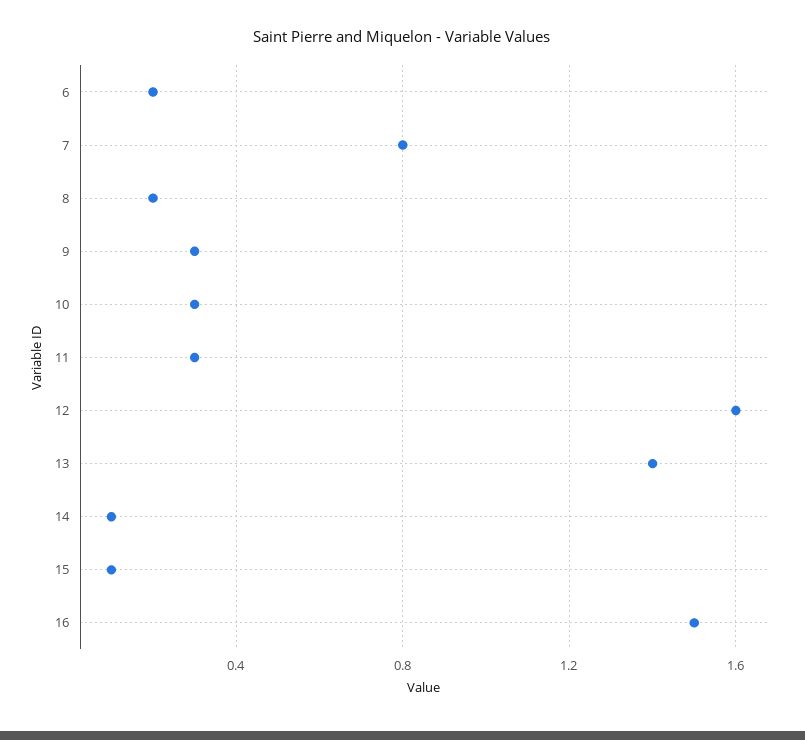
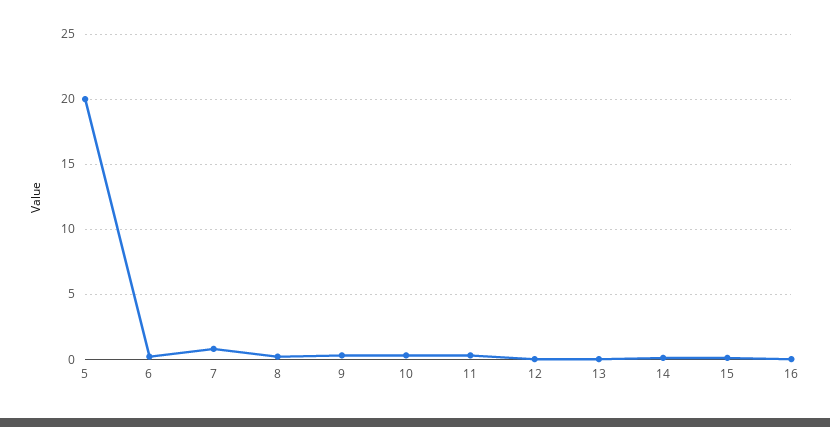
  {
    "6": 0.2,
    "7": 0.8,
    "8": 0.2,
    "9": 0.3,
    "10": 0.3,
    "11": 0.3,
-   "12": 1.6,
+   "12": 0,
-   "13": 1.4,
+   "13": 0,
    "14": 0.1,
    "15": 0.1,
-   "16": 1.5
+   "16": 0,
+   "5": 20
  }

